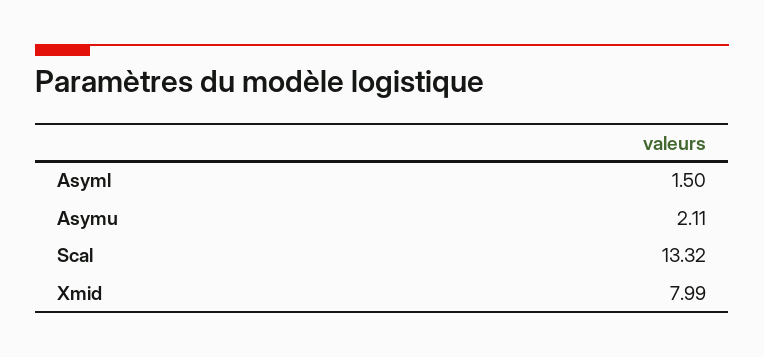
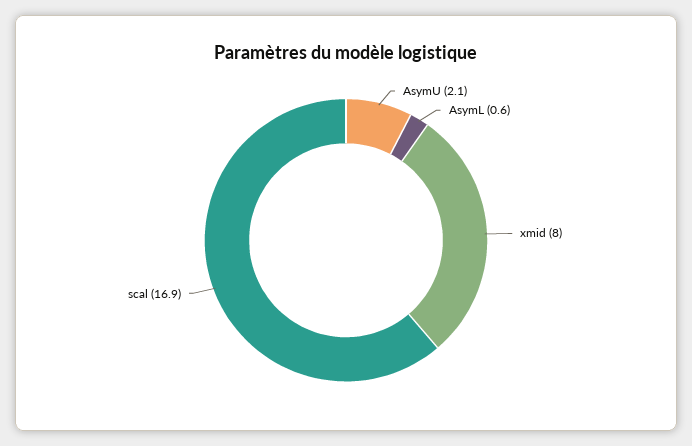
  {
-   "Asyml": 1.5,
+   "Asyml": 0.6,
    "Asymu": 2.11,
-   "Scal": 13.32,
+   "Scal": 16.9,
    "Xmid": 7.99
  }

